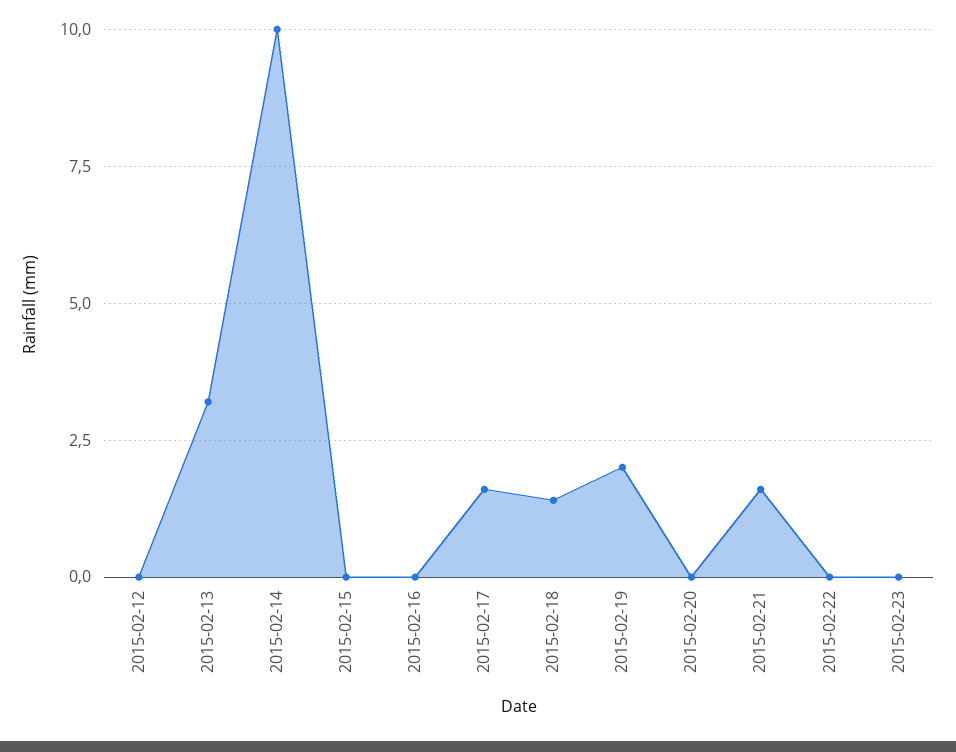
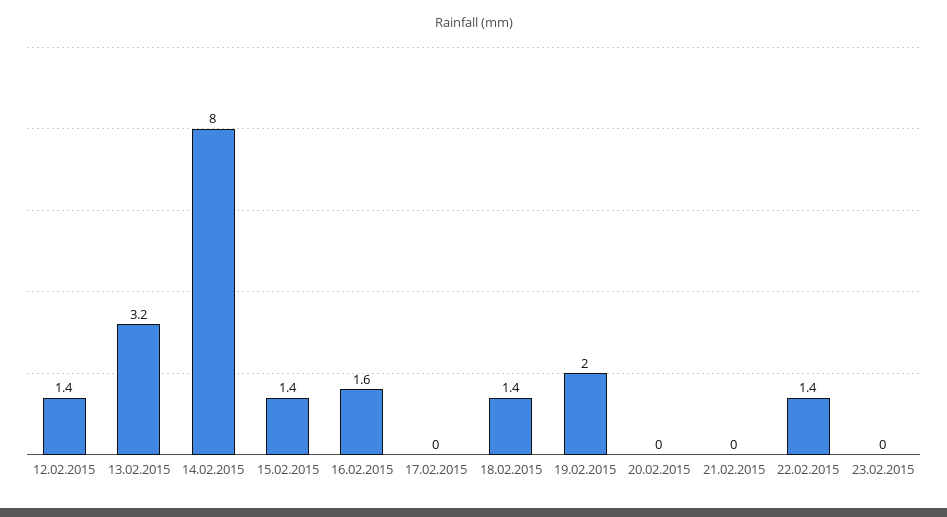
  {
-   "2015-02-12": 0,
+   "2015-02-12": 1.4,
    "2015-02-13": 3.2,
-   "2015-02-14": 10,
+   "2015-02-14": 8,
-   "2015-02-15": 0,
+   "2015-02-15": 1.4,
-   "2015-02-16": 0,
+   "2015-02-16": 1.6,
-   "2015-02-17": 1.5,
+   "2015-02-17": 0,
    "2015-02-18": 1.4,
    "2015-02-19": 2,
    "2015-02-20": 0,
-   "2015-02-21": 1.5,
+   "2015-02-21": 0,
-   "2015-02-22": 0,
+   "2015-02-22": 1.4,
    "2015-02-23": 0
  }

